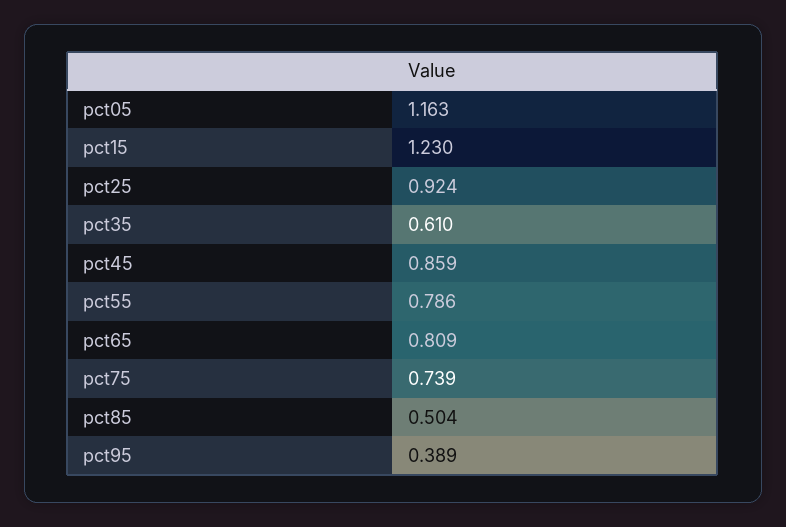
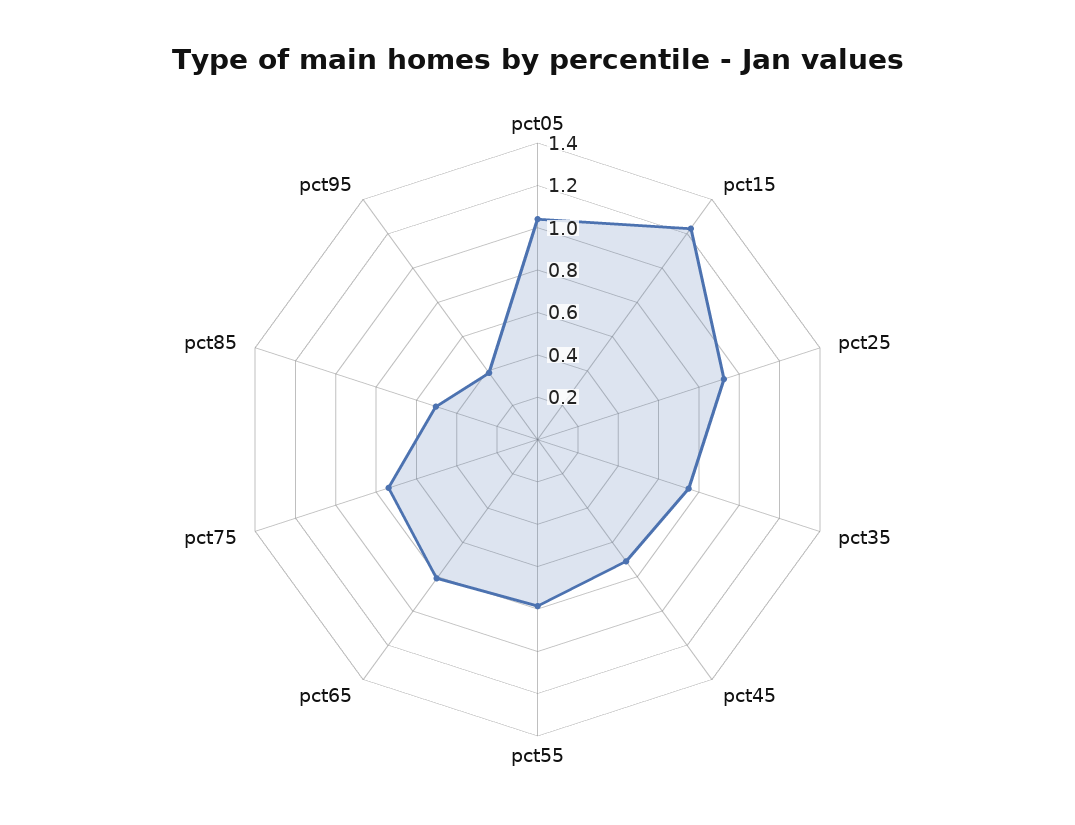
  {
-   "pct05": 1.163,
+   "pct05": 1.05,
    "pct15": 1.23,
    "pct25": 0.924,
-   "pct35": 0.61,
+   "pct35": 0.75,
-   "pct45": 0.859,
+   "pct45": 0.7,
    "pct55": 0.786,
    "pct65": 0.809,
    "pct75": 0.739,
    "pct85": 0.504,
    "pct95": 0.389
  }

